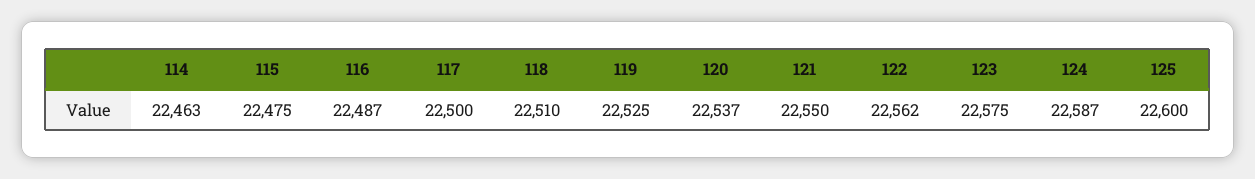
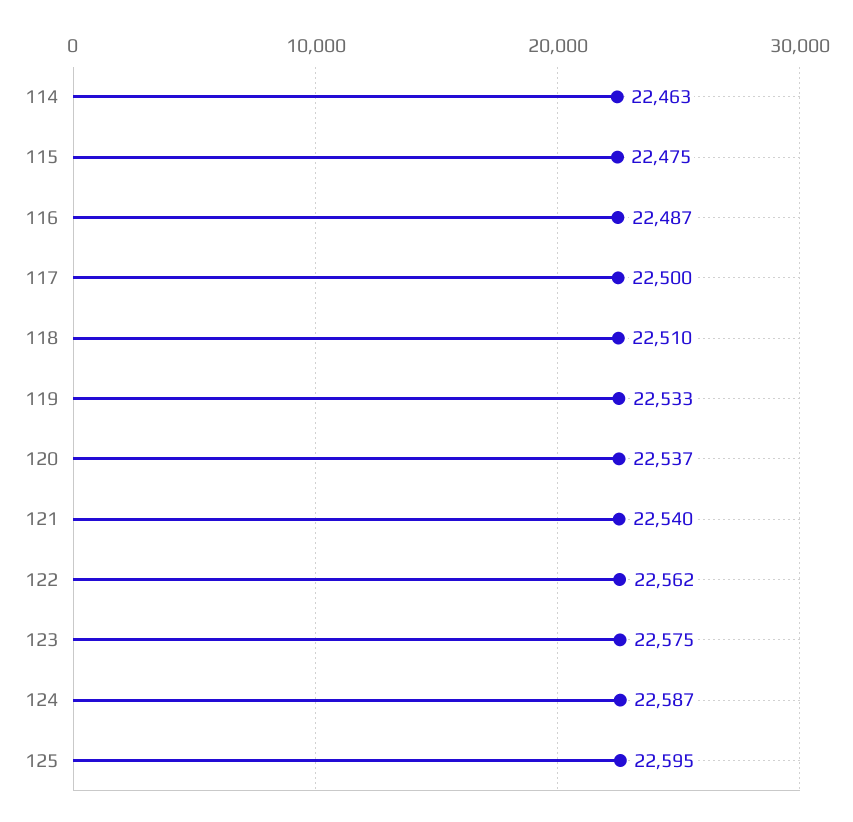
  {
    "114": 22463,
    "115": 22475,
    "116": 22487,
    "117": 22500,
    "118": 22510,
-   "119": 22525,
+   "119": 22533,
    "120": 22537,
-   "121": 22550,
+   "121": 22540,
    "122": 22562,
    "123": 22575,
    "124": 22587,
-   "125": 22600
+   "125": 22595
  }

